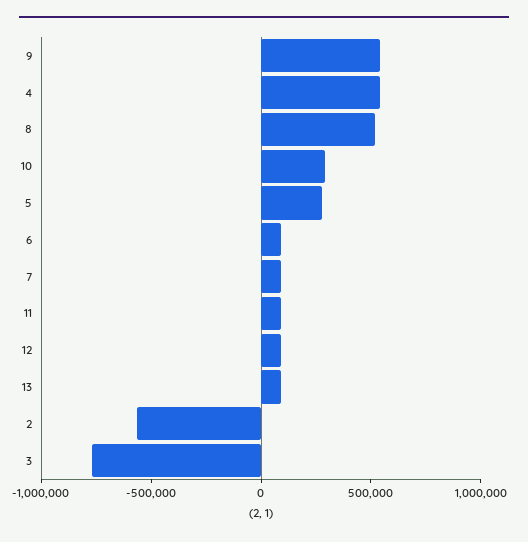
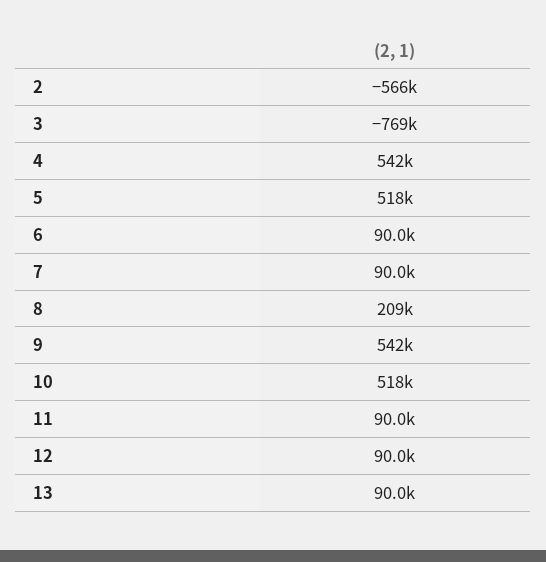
  {
    "9": 542000,
    "4": 542000,
-   "8": 500000,
+   "8": 209000,
-   "10": 300000,
+   "10": 518000,
-   "5": 300000,
+   "5": 518000,
    "6": 90000,
    "7": 90000,
    "11": 90000,
    "12": 90000,
    "13": 90000,
    "2": -566000,
    "3": -769000
  }

